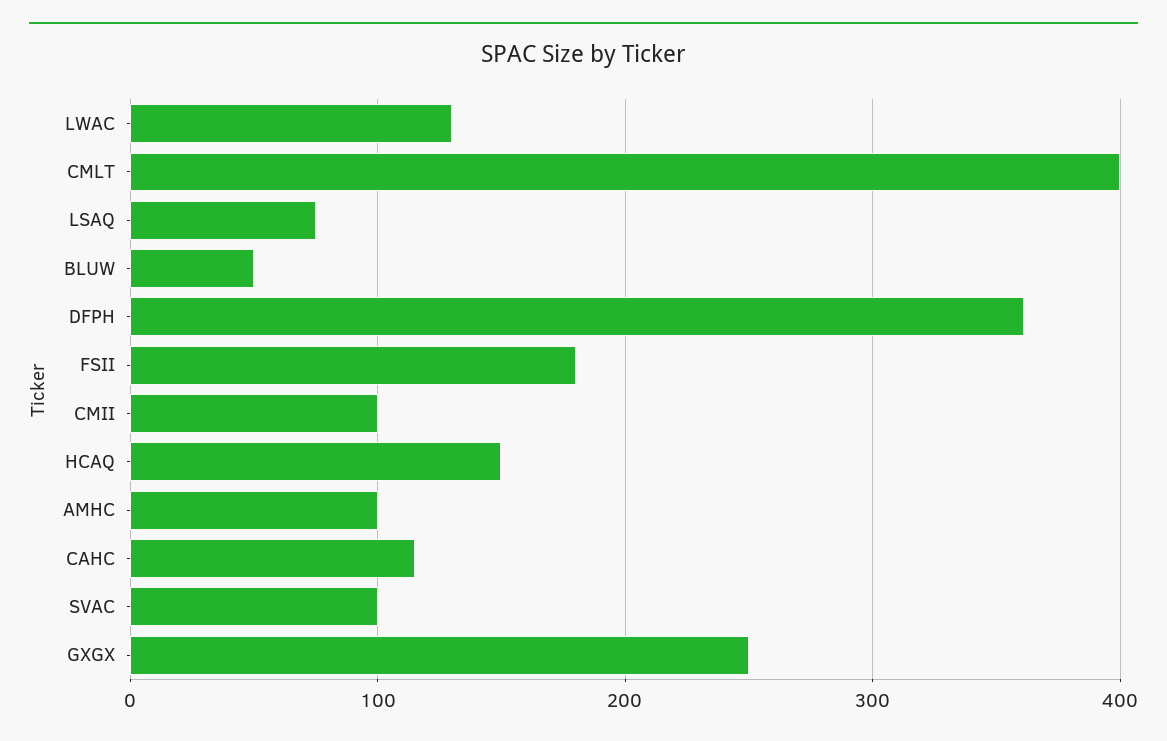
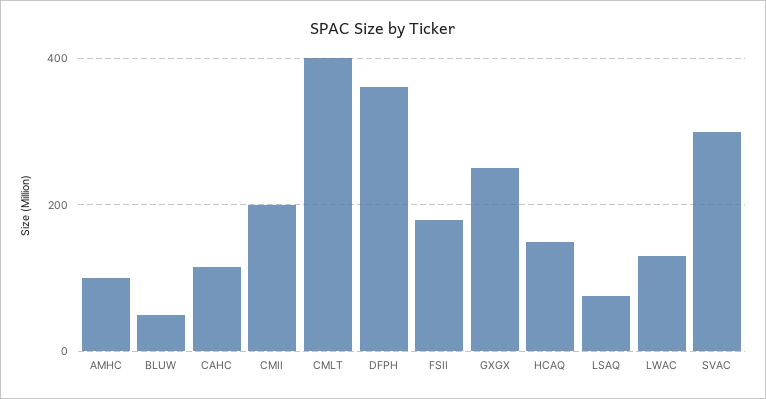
  {
    "LWAC": 130,
    "CMLT": 400,
    "LSAQ": 80,
    "BLUW": 50,
    "DFPH": 360,
    "FSII": 180,
-   "CMII": 100,
+   "CMII": 200,
    "HCAQ": 150,
    "AMHC": 100,
    "CAHC": 120,
-   "SVAC": 100,
+   "SVAC": 300,
    "GXGX": 250
  }

